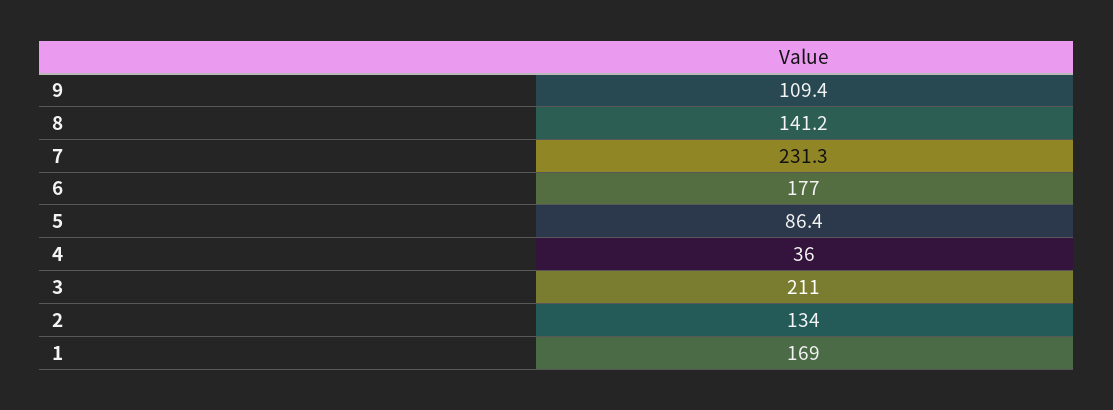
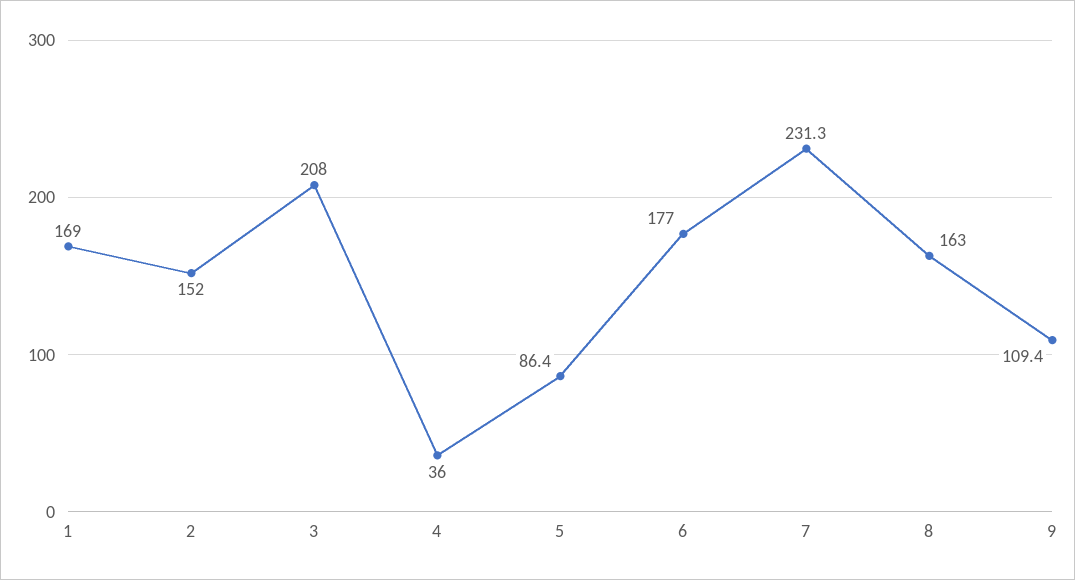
  {
    "9": 109.4,
-   "8": 141.2,
+   "8": 163,
    "7": 231.3,
    "6": 177,
    "5": 86.4,
    "4": 36,
-   "3": 211,
+   "3": 208,
-   "2": 134,
+   "2": 152,
    "1": 169
  }

